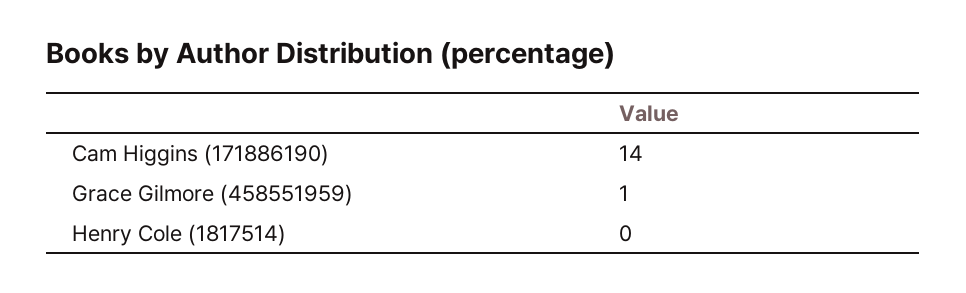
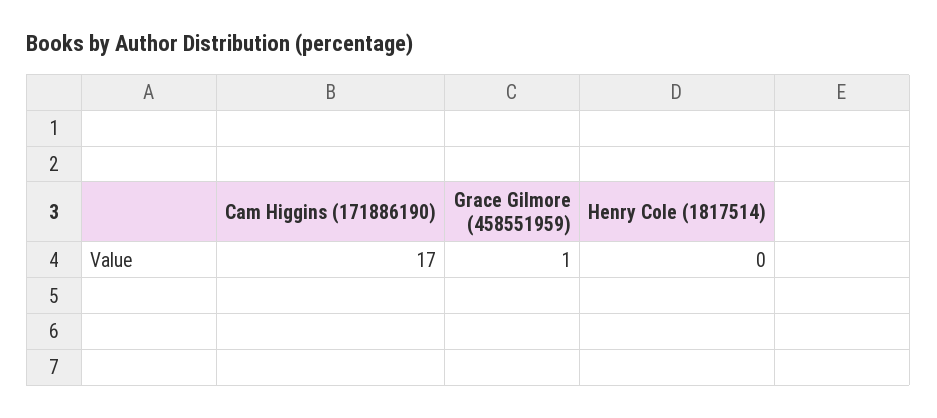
  {
-   "Cam Higgins (171886190)": 14,
+   "Cam Higgins (171886190)": 17,
    "Grace Gilmore (458551959)": 1,
    "Henry Cole (1817514)": 0
  }

